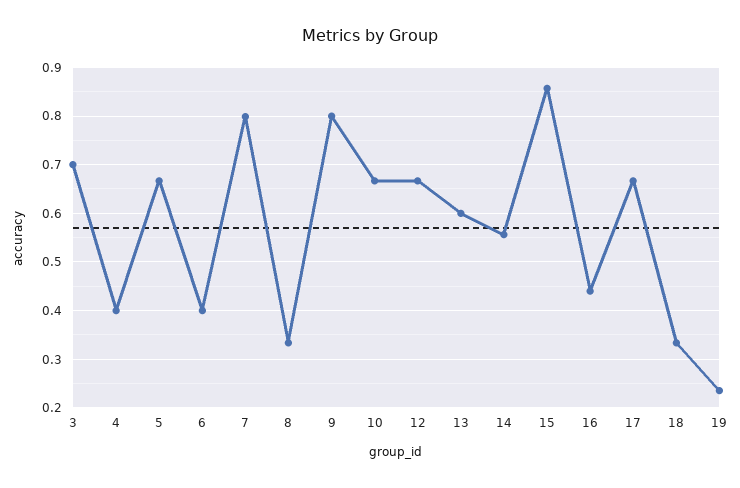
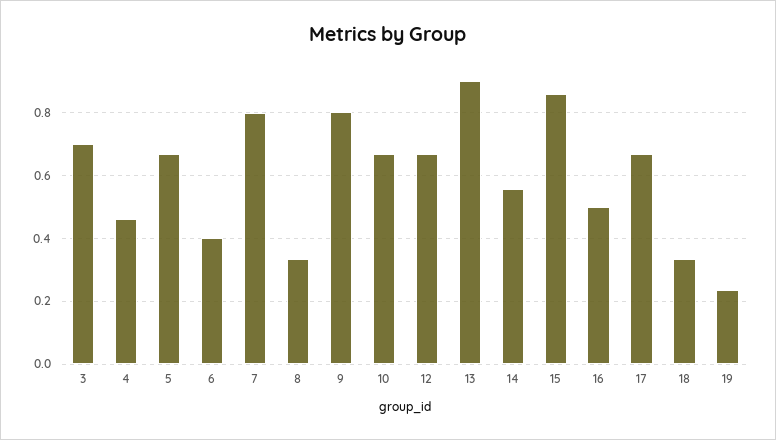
  {
    "3": 0.7,
-   "4": 0.4,
+   "4": 0.46,
    "5": 0.66,
    "6": 0.4,
    "7": 0.8,
    "8": 0.34,
    "9": 0.8,
    "10": 0.66,
    "12": 0.66,
-   "13": 0.6,
+   "13": 0.9,
    "14": 0.56,
    "15": 0.86,
-   "16": 0.44,
+   "16": 0.5,
    "17": 0.66,
    "18": 0.34,
    "19": 0.24
  }

